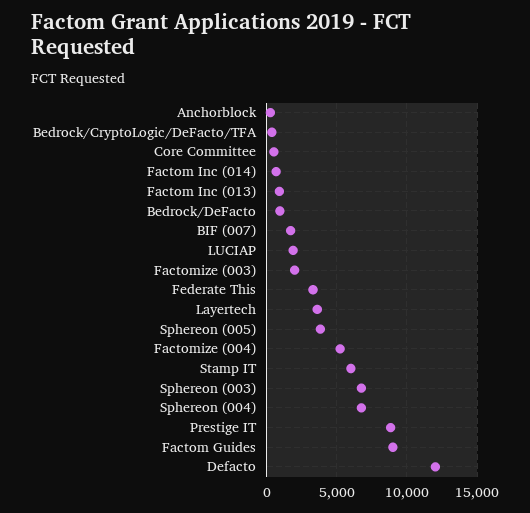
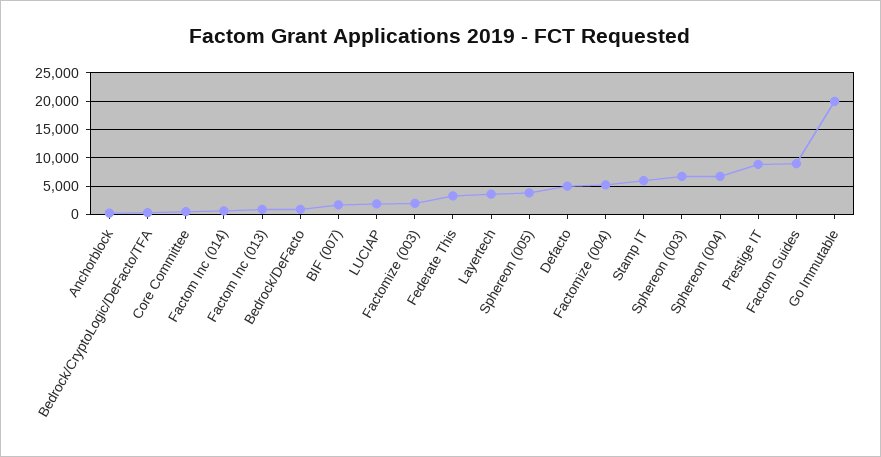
  {
    "Anchorblock": 500,
    "Bedrock/CryptoLogic/DeFacto/TFA": 500,
    "Core Committee": 500,
    "Factom Inc (014)": 500,
    "Factom Inc (013)": 1000,
    "Bedrock/DeFacto": 1000,
    "BIF (007)": 1500,
    "LUCIAP": 2000,
    "Factomize (003)": 2000,
    "Federate This": 3500,
    "Layertech": 3500,
    "Sphereon (005)": 4000,
    "Factomize (004)": 5000,
    "Stamp IT": 6000,
    "Sphereon (003)": 7000,
    "Sphereon (004)": 7000,
    "Prestige IT": 9000,
    "Factom Guides": 9000,
-   "Defacto": 12000
+   "Defacto": 5000,
+   "Go Immutable": 20000
  }

